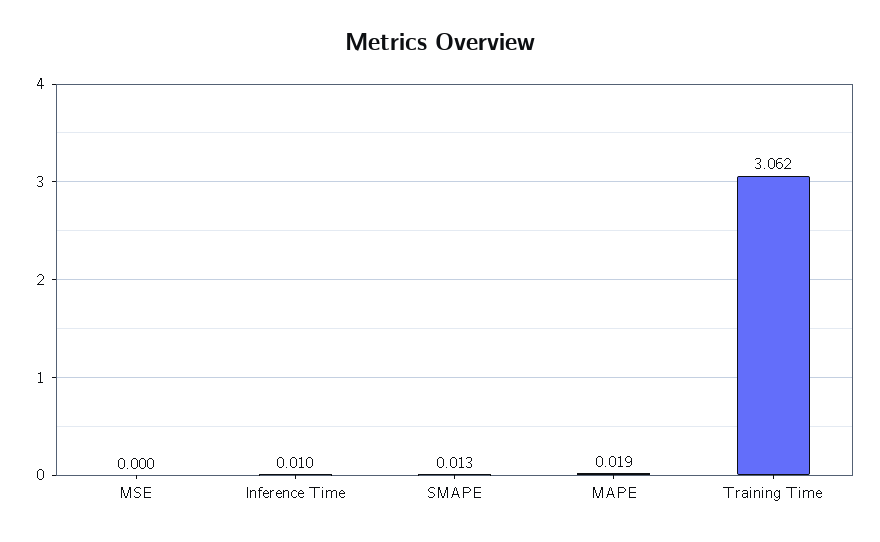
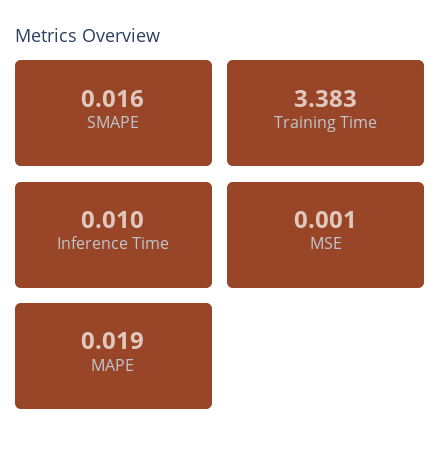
  {
-   "MSE": 0,
+   "MSE": 0.001,
    "Inference Time": 0.01,
-   "SMAPE": 0.013,
+   "SMAPE": 0.016,
    "MAPE": 0.019,
-   "Training Time": 3.062
+   "Training Time": 3.383
  }

